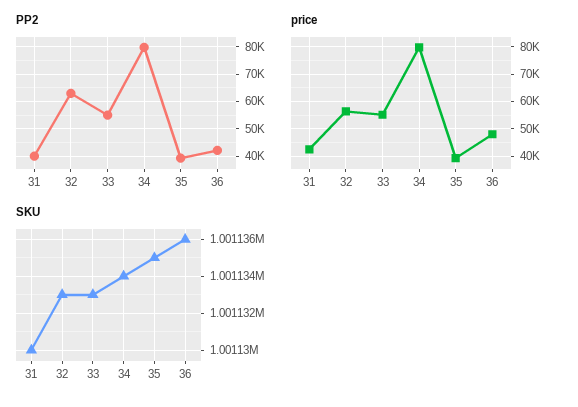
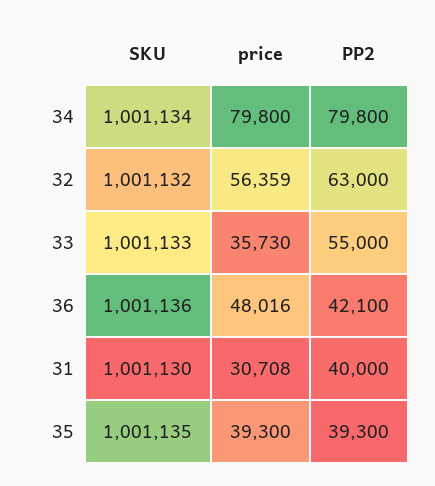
  {
    "PP2": {
      "31": 40000,
      "32": 63000,
      "33": 55000,
      "34": 79800,
      "35": 39300,
      "36": 42100
    },
    "price": {
-     "31": 42500,
+     "31": 30708,
      "32": 56359,
-     "33": 55000,
+     "33": 35730,
      "34": 79800,
      "35": 39300,
      "36": 48016
    },
    "SKU": {
      "31": 1001130,
-     "32": 1001133,
+     "32": 1001132,
      "33": 1001133,
      "34": 1001134,
      "35": 1001135,
      "36": 1001136
    }
  }

